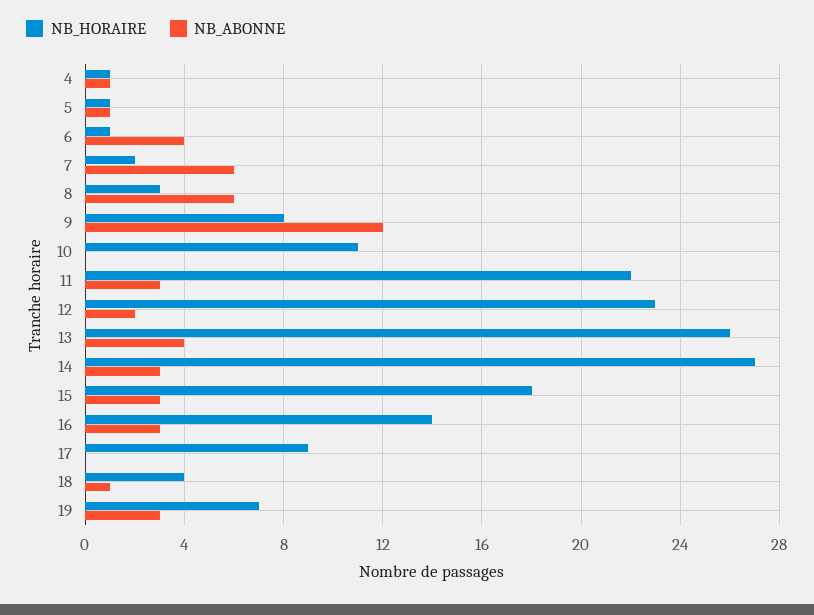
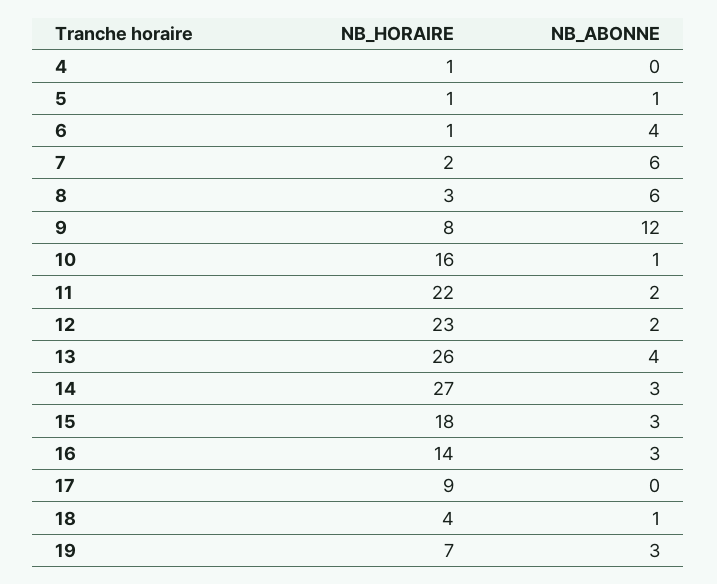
  {
    "NB_HORAIRE": {
      "4": 1,
      "5": 1,
      "6": 1,
      "7": 2,
      "8": 3,
      "9": 8,
-     "10": 11,
+     "10": 16,
      "11": 22,
      "12": 23,
      "13": 26,
      "14": 27,
      "15": 18,
      "16": 14,
      "17": 9,
      "18": 4,
      "19": 7
    },
    "NB_ABONNE": {
-     "4": 1,
+     "4": 0,
      "5": 1,
      "6": 4,
      "7": 6,
      "8": 6,
      "9": 12,
-     "10": 0,
+     "10": 1,
-     "11": 3,
+     "11": 2,
      "12": 2,
      "13": 4,
      "14": 3,
      "15": 3,
      "16": 3,
      "17": 0,
      "18": 1,
      "19": 3
    }
  }

